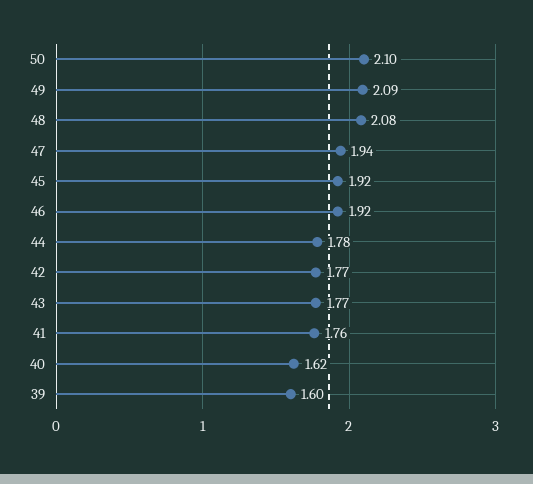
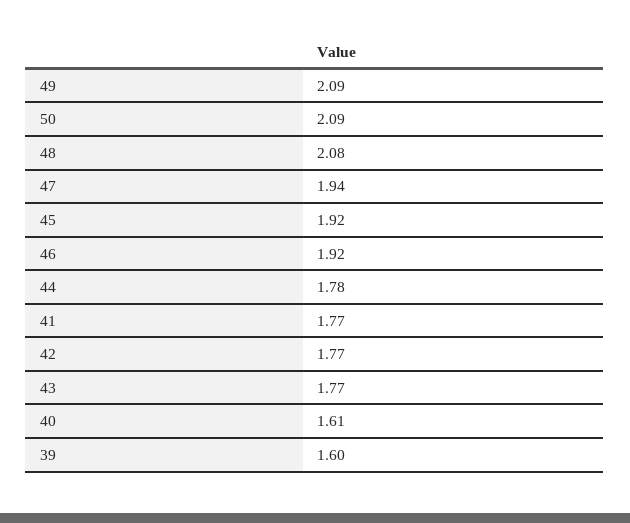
  {
-   "50": 2.1,
+   "50": 2.09,
    "49": 2.09,
    "48": 2.08,
    "47": 1.94,
    "45": 1.92,
    "46": 1.92,
    "44": 1.78,
    "42": 1.77,
    "43": 1.77,
-   "41": 1.76,
+   "41": 1.77,
-   "40": 1.62,
+   "40": 1.61,
    "39": 1.6
  }

